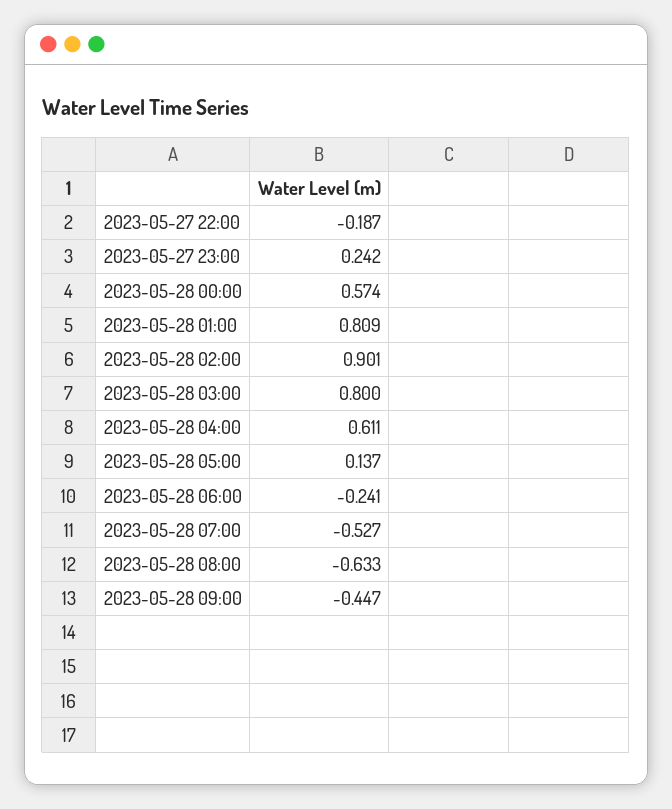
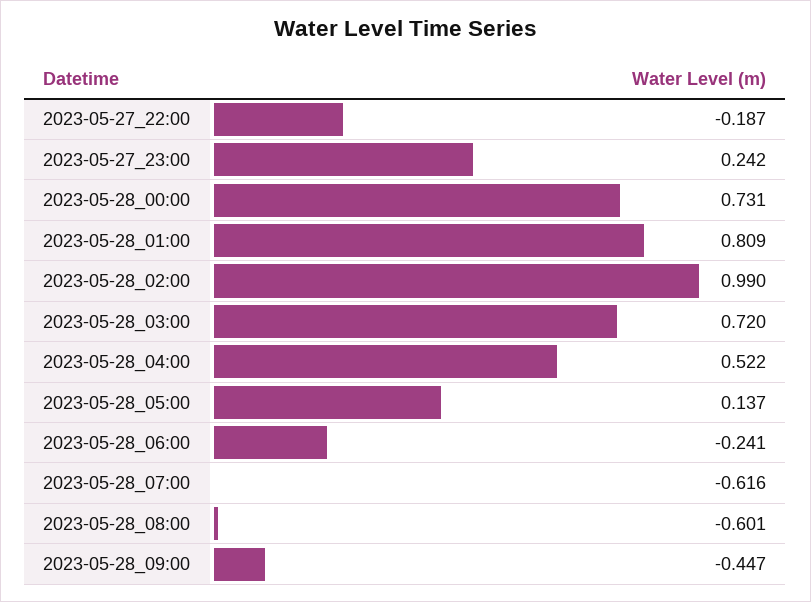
  {
    "2023-05-27 22:00": -0.187,
    "2023-05-27 23:00": 0.242,
-   "2023-05-28 00:00": 0.574,
+   "2023-05-28 00:00": 0.731,
    "2023-05-28 01:00": 0.809,
-   "2023-05-28 02:00": 0.901,
+   "2023-05-28 02:00": 0.99,
-   "2023-05-28 03:00": 0.8,
+   "2023-05-28 03:00": 0.72,
-   "2023-05-28 04:00": 0.611,
+   "2023-05-28 04:00": 0.522,
    "2023-05-28 05:00": 0.137,
    "2023-05-28 06:00": -0.241,
-   "2023-05-28 07:00": -0.527,
+   "2023-05-28 07:00": -0.616,
-   "2023-05-28 08:00": -0.633,
+   "2023-05-28 08:00": -0.601,
    "2023-05-28 09:00": -0.447
  }

